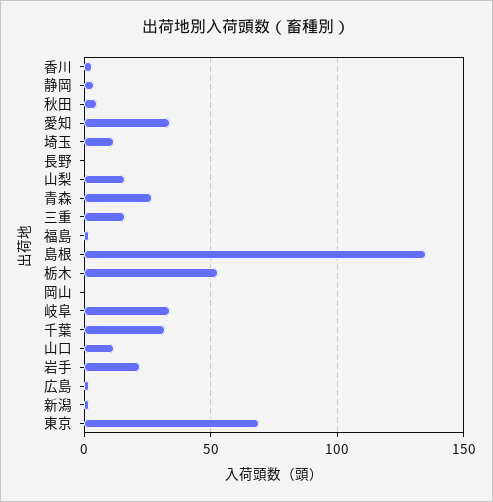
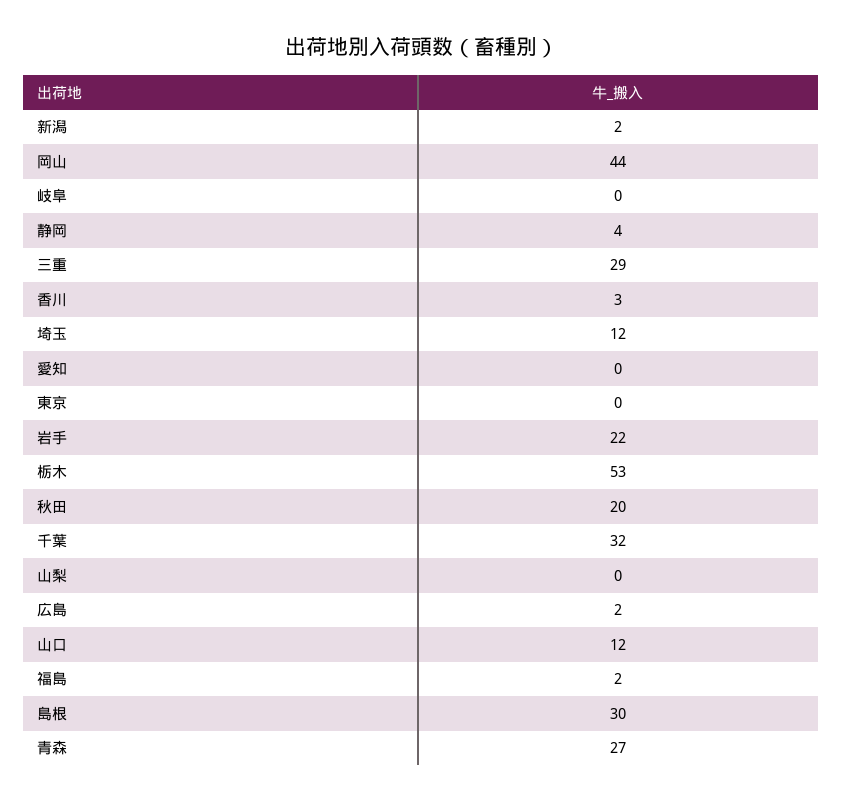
  {
    "香川": 3,
    "静岡": 4,
-   "秋田": 5,
+   "秋田": 20,
-   "愛知": 35,
+   "愛知": 0,
    "埼玉": 12,
-   "長野": 0,
-   "山梨": 15,
+   "山梨": 0,
    "青森": 27,
-   "三重": 15,
+   "三重": 29,
    "福島": 2,
-   "島根": 135,
+   "島根": 30,
    "栃木": 53,
-   "岡山": 0,
+   "岡山": 44,
-   "岐阜": 35,
+   "岐阜": 0,
    "千葉": 32,
    "山口": 12,
    "岩手": 22,
    "広島": 2,
    "新潟": 2,
-   "東京": 70
+   "東京": 0
  }

